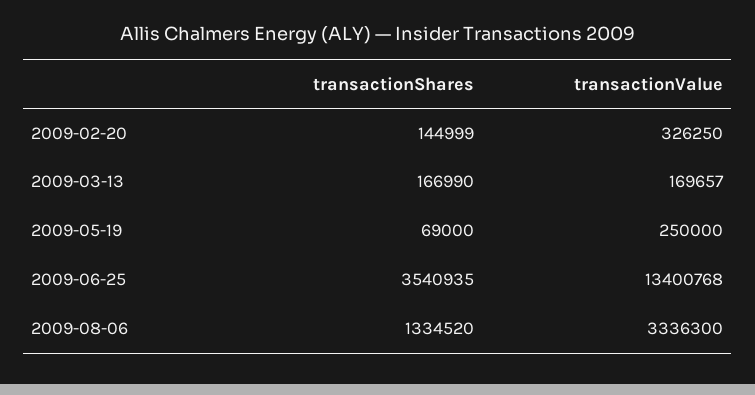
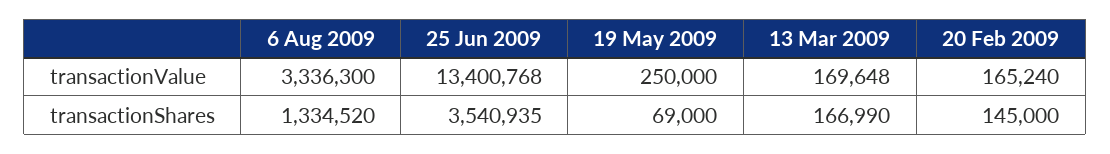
  {
    "transactionShares": {
-     "2009-02-20": 144999,
+     "2009-02-20": 145000,
      "2009-03-13": 166990,
      "2009-05-19": 69000,
      "2009-06-25": 3540935,
      "2009-08-06": 1334520
    },
    "transactionValue": {
-     "2009-02-20": 326250,
+     "2009-02-20": 165240,
-     "2009-03-13": 169657,
+     "2009-03-13": 169648,
      "2009-05-19": 250000,
      "2009-06-25": 13400768,
      "2009-08-06": 3336300
    }
  }

